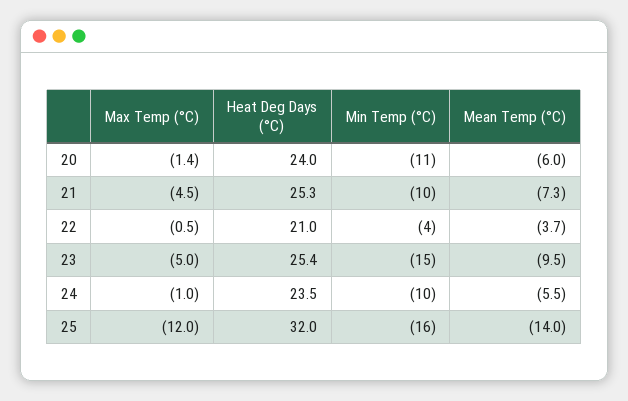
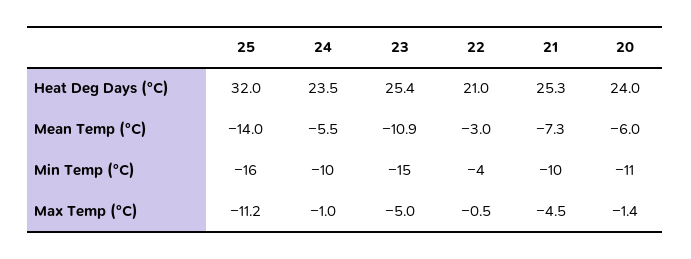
  {
    "Max Temp (°C)": {
      "20": -1.4,
      "21": -4.5,
      "22": -0.5,
      "23": -5,
      "24": -1,
-     "25": -12
+     "25": -11.2
    },
    "Heat Deg Days (°C)": {
      "20": 24,
      "21": 25.3,
      "22": 21,
      "23": 25.4,
      "24": 23.5,
      "25": 32
    },
    "Min Temp (°C)": {
      "20": -11,
      "21": -10,
      "22": -4,
      "23": -15,
      "24": -10,
      "25": -16
    },
    "Mean Temp (°C)": {
      "20": -6,
      "21": -7.3,
-     "22": -3.7,
+     "22": -3,
-     "23": -9.5,
+     "23": -10.9,
      "24": -5.5,
      "25": -14
    }
  }

